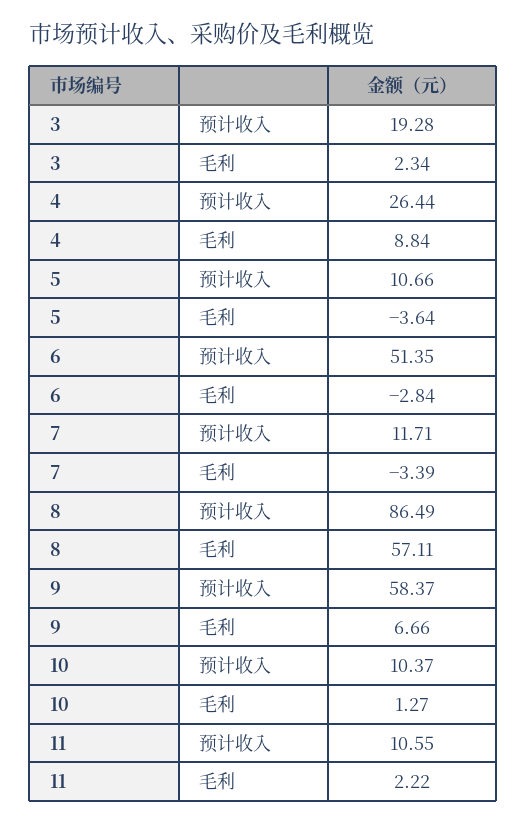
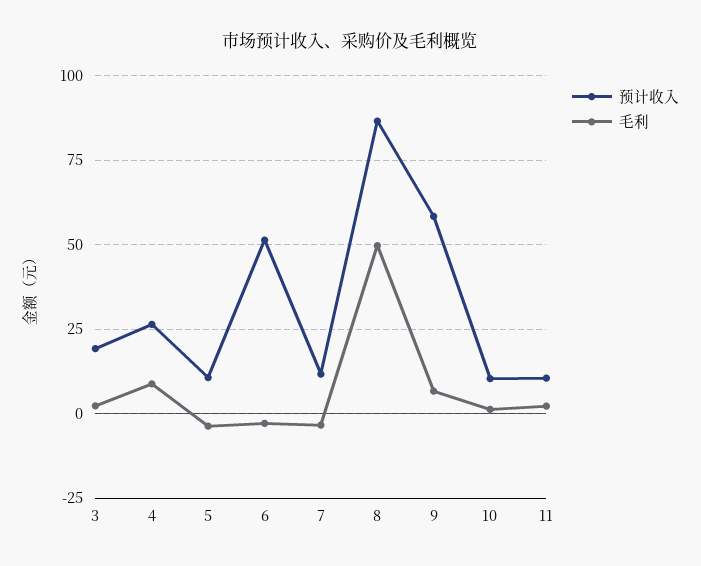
  {
    "预计收入": {
      "3": 19.28,
      "4": 26.44,
      "5": 10.66,
      "6": 51.35,
      "7": 11.71,
      "8": 86.49,
      "9": 58.37,
      "10": 10.37,
      "11": 10.55
    },
    "毛利": {
      "3": 2.34,
      "4": 8.84,
      "5": -3.64,
      "6": -2.84,
      "7": -3.39,
-     "8": 57.11,
+     "8": 50,
      "9": 6.66,
      "10": 1.27,
      "11": 2.22
    }
  }

